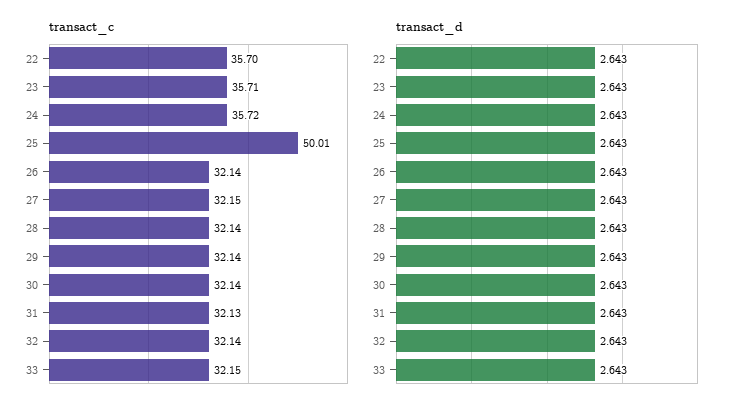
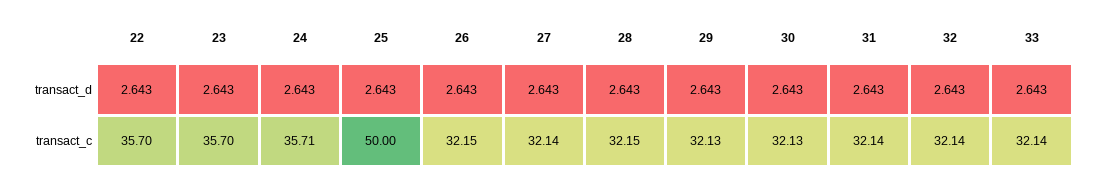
  {
    "transact_c": {
      "22": 35.7,
-     "23": 35.71,
+     "23": 35.7,
-     "24": 35.72,
+     "24": 35.71,
-     "25": 50.01,
+     "25": 50,
-     "26": 32.14,
+     "26": 32.15,
-     "27": 32.15,
+     "27": 32.14,
-     "28": 32.14,
+     "28": 32.15,
-     "29": 32.14,
+     "29": 32.13,
-     "30": 32.14,
+     "30": 32.13,
-     "31": 32.13,
+     "31": 32.14,
      "32": 32.14,
-     "33": 32.15
+     "33": 32.14
    },
    "transact_d": {
      "22": 2.643,
      "23": 2.643,
      "24": 2.643,
      "25": 2.643,
      "26": 2.643,
      "27": 2.643,
      "28": 2.643,
      "29": 2.643,
      "30": 2.643,
      "31": 2.643,
      "32": 2.643,
      "33": 2.643
    }
  }

